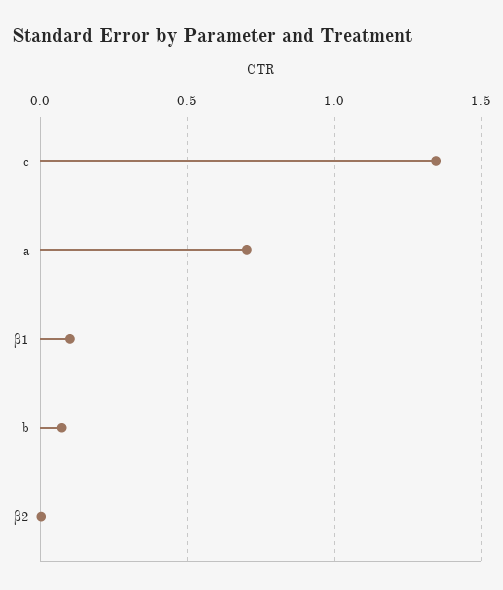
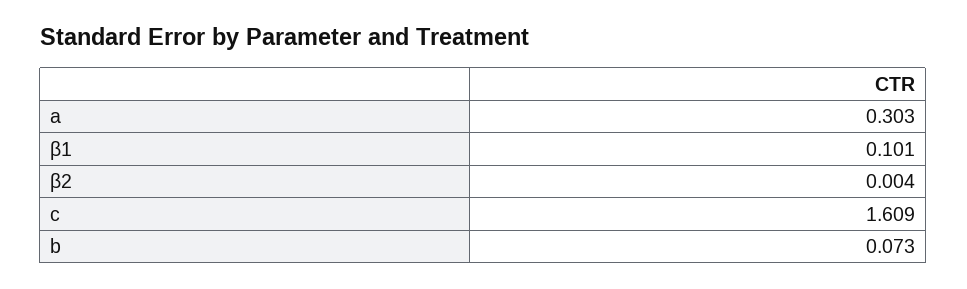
  {
-   "c": 1.35,
+   "c": 1.609,
-   "a": 0.7,
+   "a": 0.303,
    "β1": 0.101,
    "b": 0.073,
    "β2": 0.004
  }

